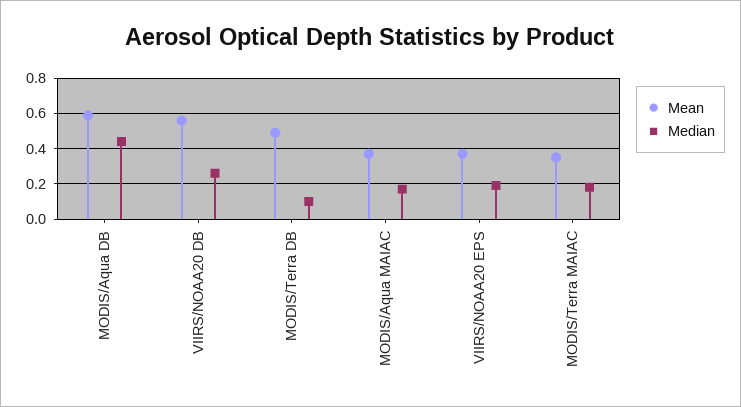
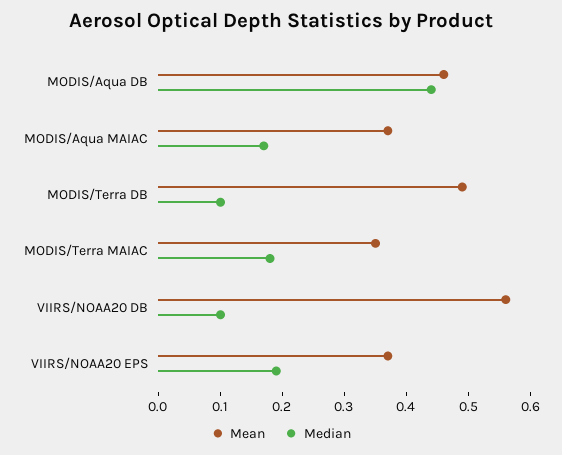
  {
    "Mean": {
-     "MODIS/Aqua DB": 0.6,
+     "MODIS/Aqua DB": 0.45,
      "VIIRS/NOAA20 DB": 0.55,
      "MODIS/Terra DB": 0.5,
      "MODIS/Aqua MAIAC": 0.35,
      "VIIRS/NOAA20 EPS": 0.35,
      "MODIS/Terra MAIAC": 0.35
    },
    "Median": {
      "MODIS/Aqua DB": 0.45,
-     "VIIRS/NOAA20 DB": 0.25,
+     "VIIRS/NOAA20 DB": 0.1,
      "MODIS/Terra DB": 0.1,
      "MODIS/Aqua MAIAC": 0.15,
      "VIIRS/NOAA20 EPS": 0.2,
      "MODIS/Terra MAIAC": 0.2
    }
  }

